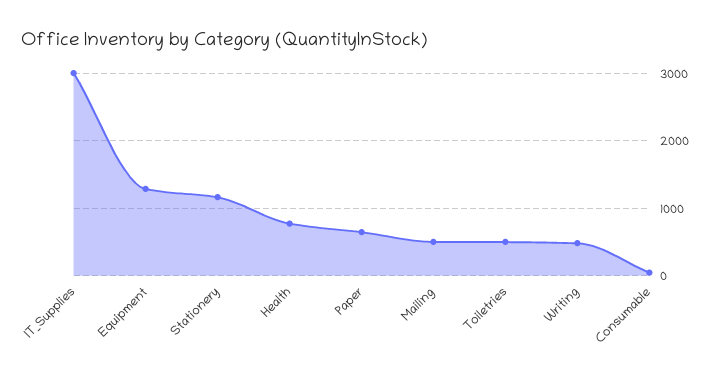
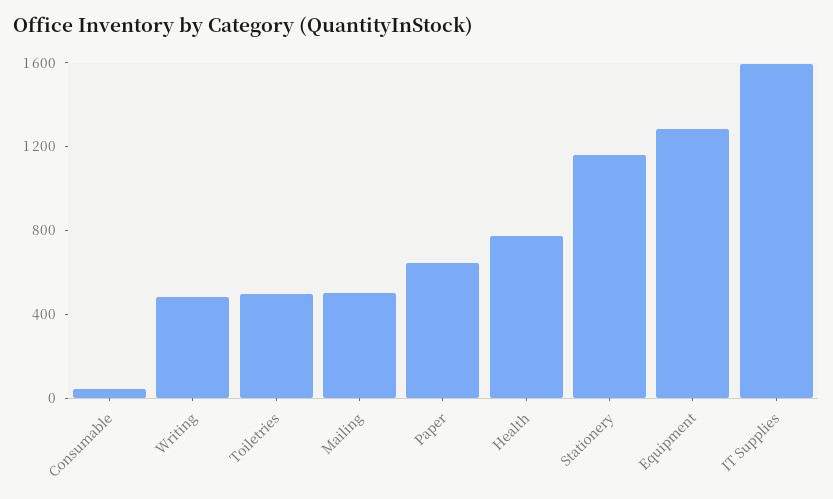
  {
-   "IT_Supplies": 3000,
+   "IT_Supplies": 1600,
    "Equipment": 1300,
    "Stationery": 1200,
    "Health": 800,
    "Paper": 600,
    "Mailing": 500,
    "Toiletries": 500,
    "Writing": 500,
    "Consumable": 0
  }

